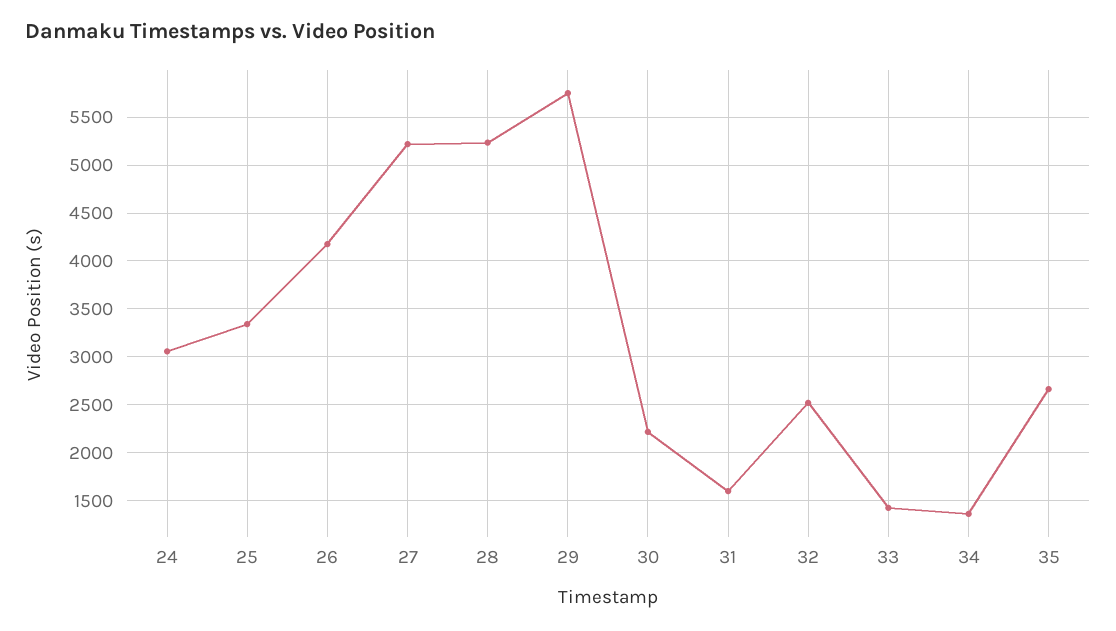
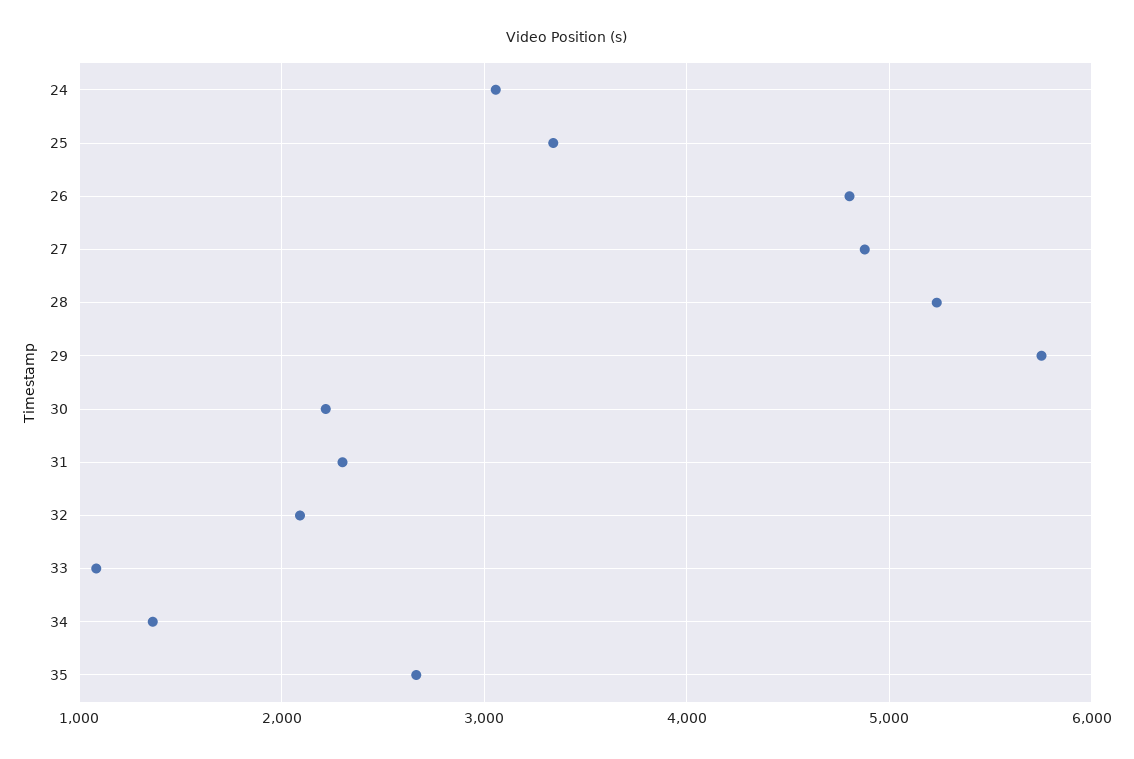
  {
    "24": 3100,
    "25": 3300,
-   "26": 4200,
+   "26": 4800,
-   "27": 5200,
+   "27": 4900,
    "28": 5200,
    "29": 5800,
    "30": 2200,
-   "31": 1600,
+   "31": 2300,
-   "32": 2500,
+   "32": 2100,
-   "33": 1400,
+   "33": 1100,
    "34": 1400,
    "35": 2700
  }

